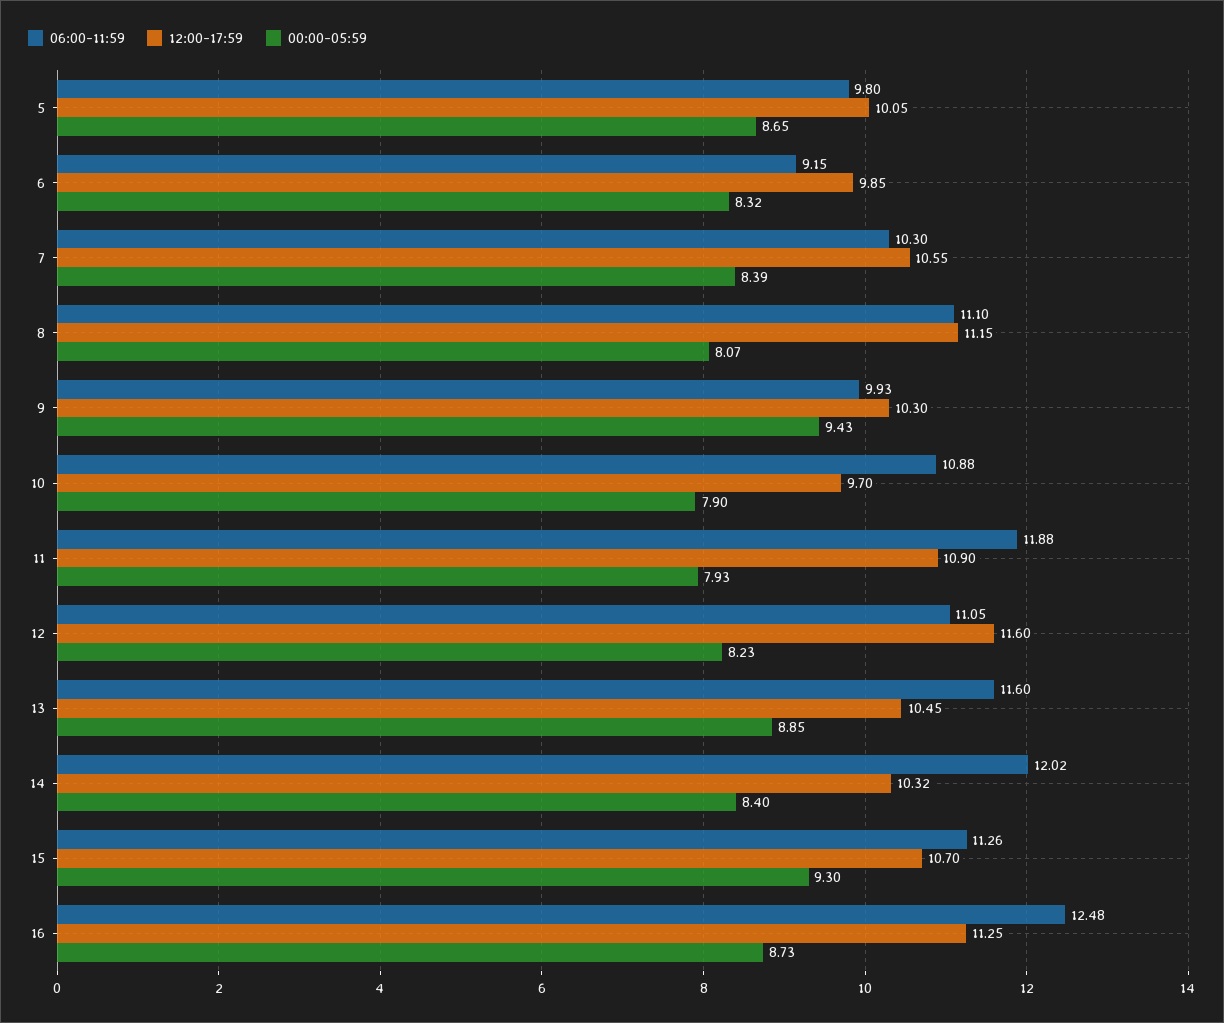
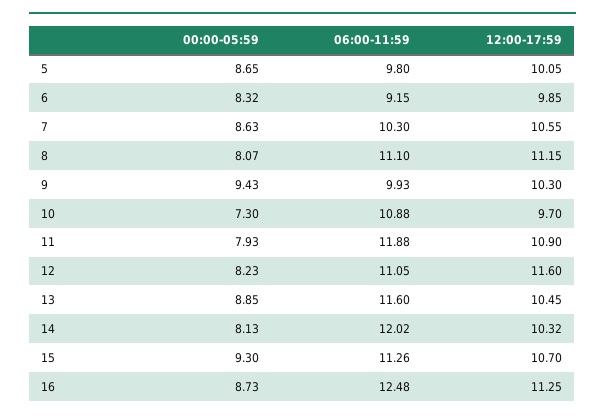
  {
    "06:00-11:59": {
      "5": 9.8,
      "6": 9.15,
      "7": 10.3,
      "8": 11.1,
      "9": 9.93,
      "10": 10.88,
      "11": 11.88,
      "12": 11.05,
      "13": 11.6,
      "14": 12.02,
      "15": 11.26,
      "16": 12.48
    },
    "12:00-17:59": {
      "5": 10.05,
      "6": 9.85,
      "7": 10.55,
      "8": 11.15,
      "9": 10.3,
      "10": 9.7,
      "11": 10.9,
      "12": 11.6,
      "13": 10.45,
      "14": 10.32,
      "15": 10.7,
      "16": 11.25
    },
    "00:00-05:59": {
      "5": 8.65,
      "6": 8.32,
-     "7": 8.39,
+     "7": 8.63,
      "8": 8.07,
      "9": 9.43,
-     "10": 7.9,
+     "10": 7.3,
      "11": 7.93,
      "12": 8.23,
      "13": 8.85,
-     "14": 8.4,
+     "14": 8.13,
      "15": 9.3,
      "16": 8.73
    }
  }

